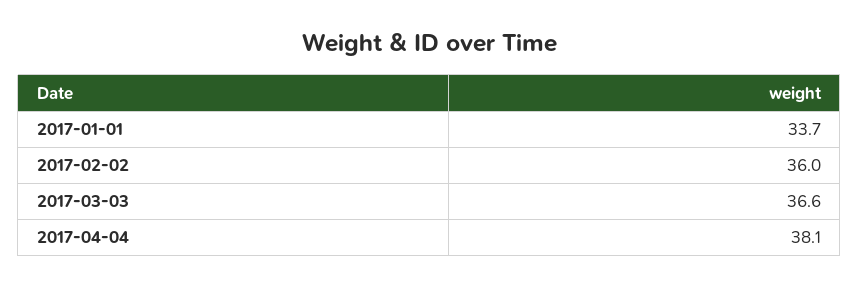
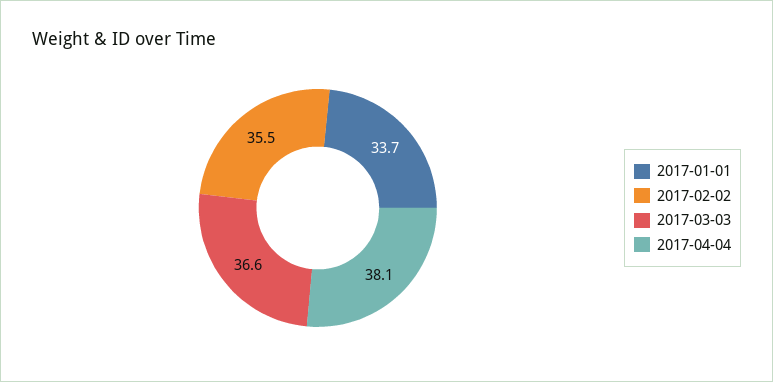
  {
    "2017-01-01": 33.7,
-   "2017-02-02": 36,
+   "2017-02-02": 35.5,
    "2017-03-03": 36.6,
    "2017-04-04": 38.1
  }

